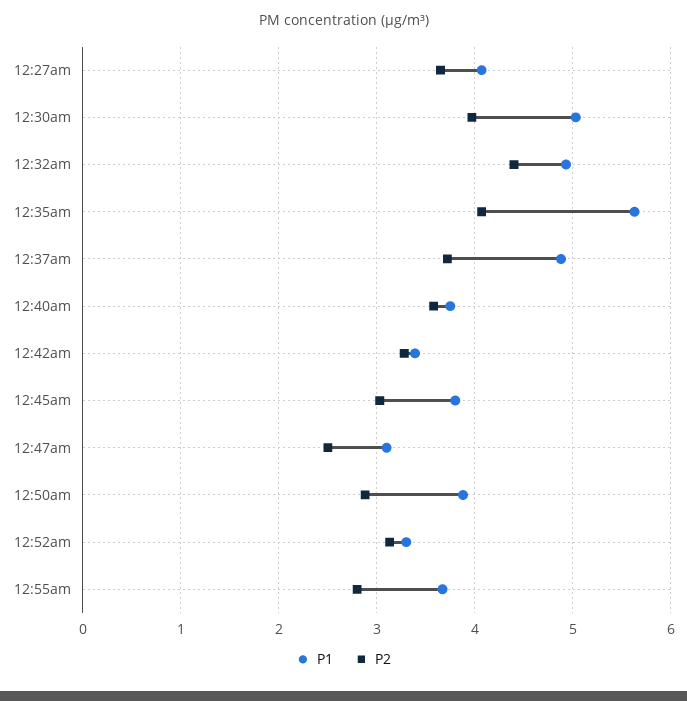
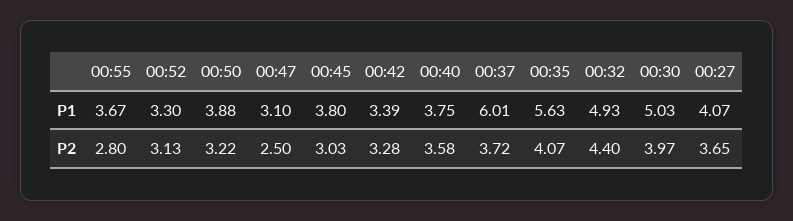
  {
    "P1": {
      "12:27am": 4.07,
      "12:30am": 5.03,
      "12:32am": 4.93,
      "12:35am": 5.63,
-     "12:37am": 4.9,
+     "12:37am": 6.01,
      "12:40am": 3.75,
      "12:42am": 3.39,
      "12:45am": 3.8,
      "12:47am": 3.1,
      "12:50am": 3.88,
      "12:52am": 3.3,
      "12:55am": 3.67
    },
    "P2": {
      "12:27am": 3.65,
      "12:30am": 3.97,
      "12:32am": 4.4,
      "12:35am": 4.07,
      "12:37am": 3.72,
      "12:40am": 3.58,
      "12:42am": 3.28,
      "12:45am": 3.03,
      "12:47am": 2.5,
-     "12:50am": 2.9,
+     "12:50am": 3.22,
      "12:52am": 3.13,
      "12:55am": 2.8
    }
  }

